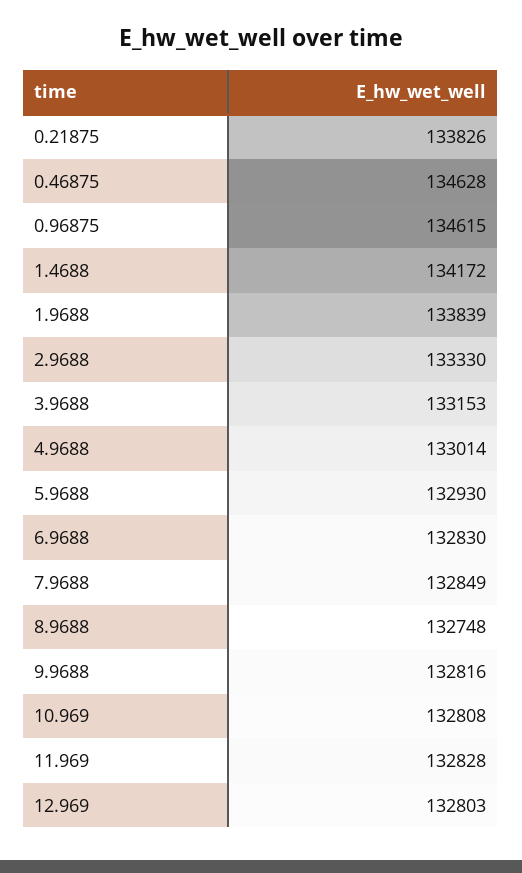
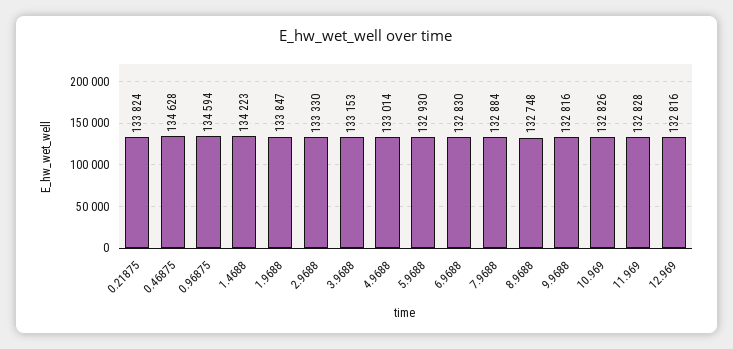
  {
-   "0.21875": 133826,
+   "0.21875": 133824,
    "0.46875": 134628,
-   "0.96875": 134615,
+   "0.96875": 134594,
-   "1.4688": 134172,
+   "1.4688": 134223,
-   "1.9688": 133839,
+   "1.9688": 133847,
    "2.9688": 133330,
    "3.9688": 133153,
    "4.9688": 133014,
    "5.9688": 132930,
    "6.9688": 132830,
-   "7.9688": 132849,
+   "7.9688": 132884,
    "8.9688": 132748,
    "9.9688": 132816,
-   "10.969": 132808,
+   "10.969": 132826,
    "11.969": 132828,
-   "12.969": 132803
+   "12.969": 132816
  }

